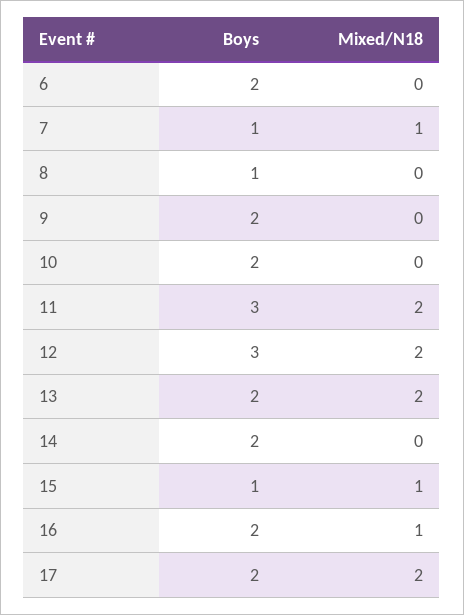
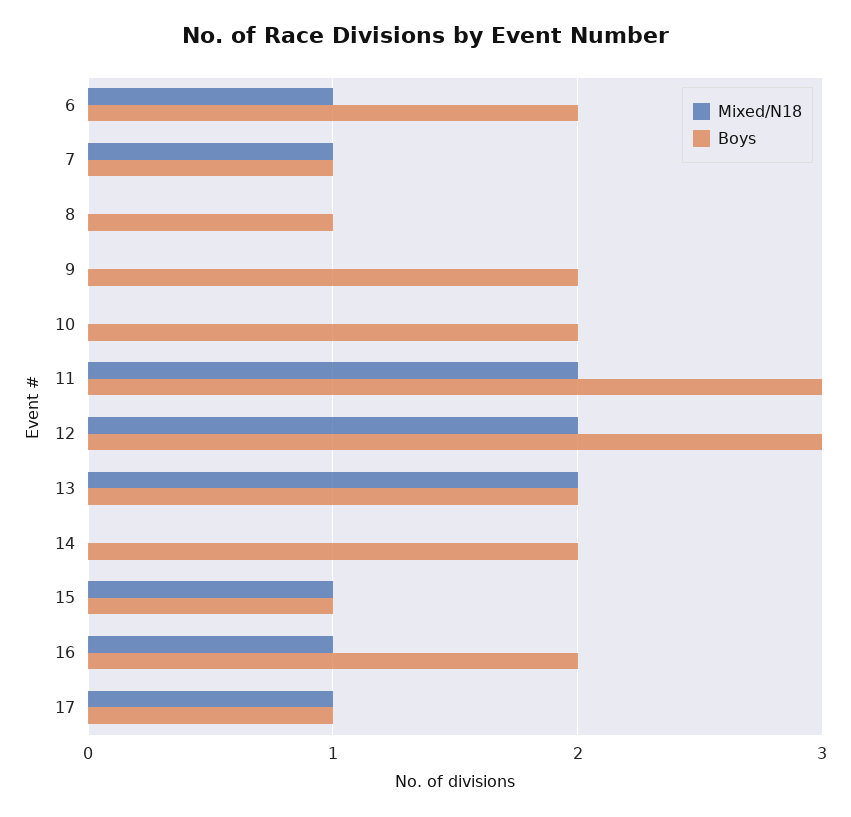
  {
    "Boys": {
      "6": 2,
      "7": 1,
      "8": 1,
      "9": 2,
      "10": 2,
      "11": 3,
      "12": 3,
      "13": 2,
      "14": 2,
      "15": 1,
      "16": 2,
-     "17": 2
+     "17": 1
    },
    "Mixed/N18": {
-     "6": 0,
+     "6": 1,
      "7": 1,
      "8": 0,
      "9": 0,
      "10": 0,
      "11": 2,
      "12": 2,
      "13": 2,
      "14": 0,
      "15": 1,
      "16": 1,
-     "17": 2
+     "17": 1
    }
  }

